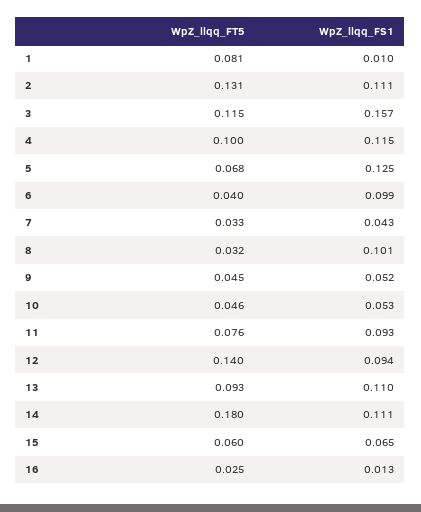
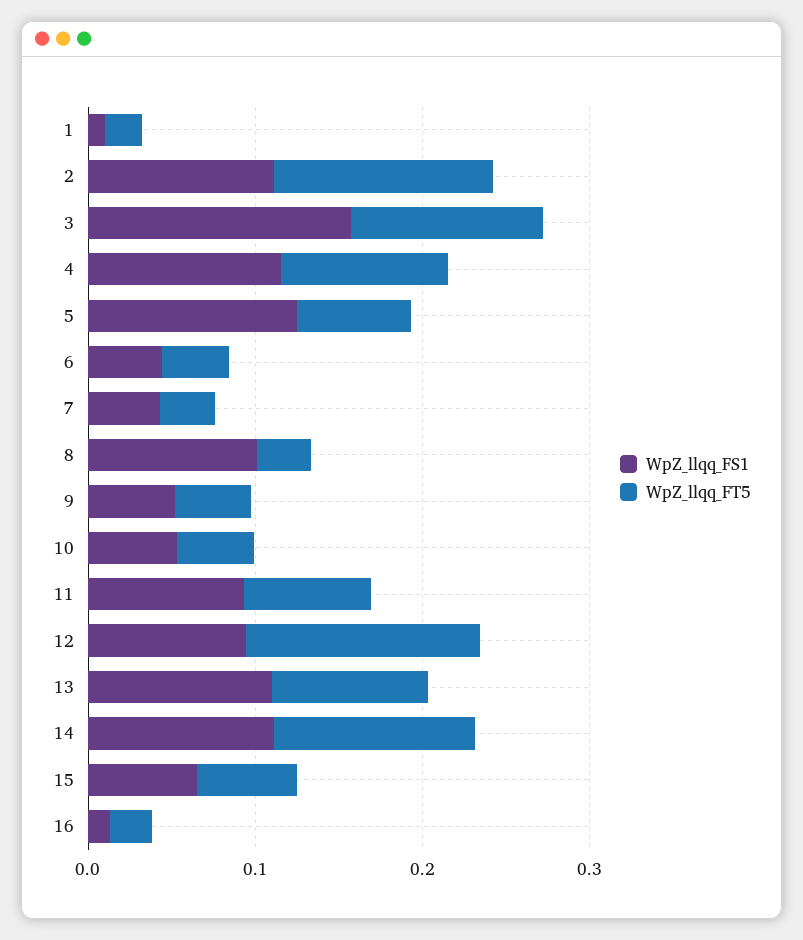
  {
    "WpZ_llqq_FT5": {
-     "1": 0.081,
+     "1": 0.02,
      "2": 0.131,
      "3": 0.115,
      "4": 0.1,
      "5": 0.068,
      "6": 0.04,
      "7": 0.033,
      "8": 0.032,
      "9": 0.045,
      "10": 0.046,
      "11": 0.076,
      "12": 0.14,
      "13": 0.093,
-     "14": 0.18,
+     "14": 0.12,
      "15": 0.06,
      "16": 0.025
    },
    "WpZ_llqq_FS1": {
      "1": 0.01,
      "2": 0.111,
      "3": 0.157,
      "4": 0.115,
      "5": 0.125,
-     "6": 0.099,
+     "6": 0.04,
      "7": 0.043,
      "8": 0.101,
      "9": 0.052,
      "10": 0.053,
      "11": 0.093,
      "12": 0.094,
      "13": 0.11,
      "14": 0.111,
      "15": 0.065,
      "16": 0.013
    }
  }

